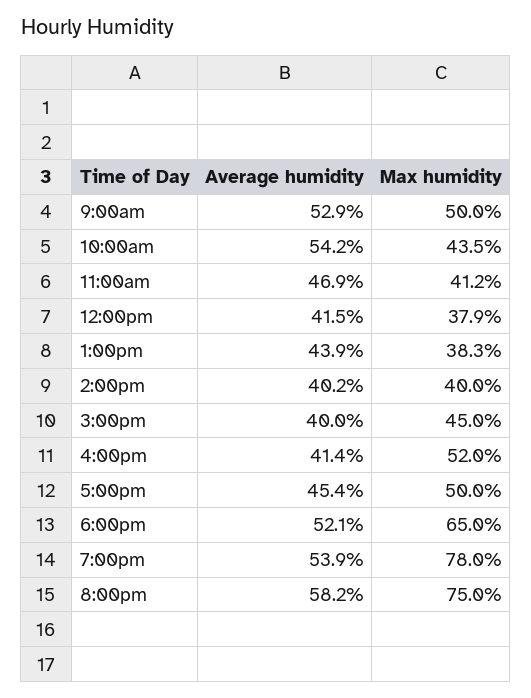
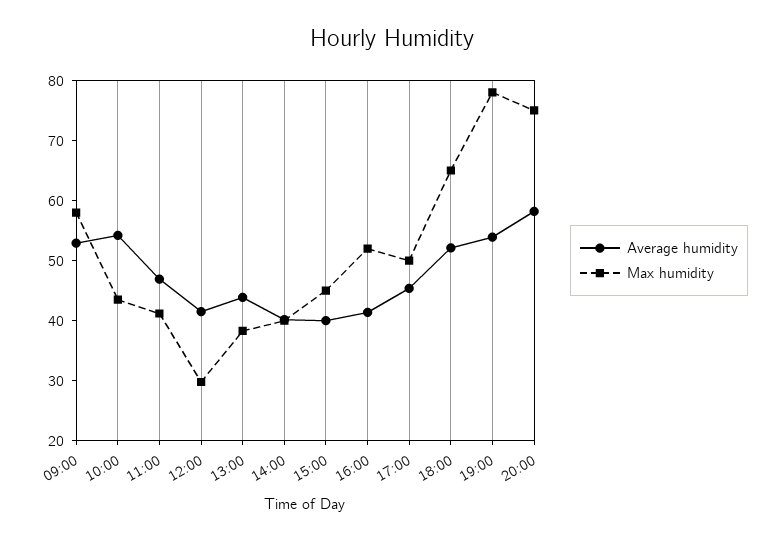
  {
    "Average humidity": {
      "9:00am": 52.9,
      "10:00am": 54.2,
      "11:00am": 46.9,
      "12:00pm": 41.5,
      "1:00pm": 43.9,
      "2:00pm": 40.2,
      "3:00pm": 40,
      "4:00pm": 41.4,
      "5:00pm": 45.4,
      "6:00pm": 52.1,
      "7:00pm": 53.9,
      "8:00pm": 58.2
    },
    "Max humidity": {
-     "9:00am": 50,
+     "9:00am": 58,
      "10:00am": 43.5,
      "11:00am": 41.2,
-     "12:00pm": 37.9,
+     "12:00pm": 30,
      "1:00pm": 38.3,
      "2:00pm": 40,
      "3:00pm": 45,
      "4:00pm": 52,
      "5:00pm": 50,
      "6:00pm": 65,
      "7:00pm": 78,
      "8:00pm": 75
    }
  }

